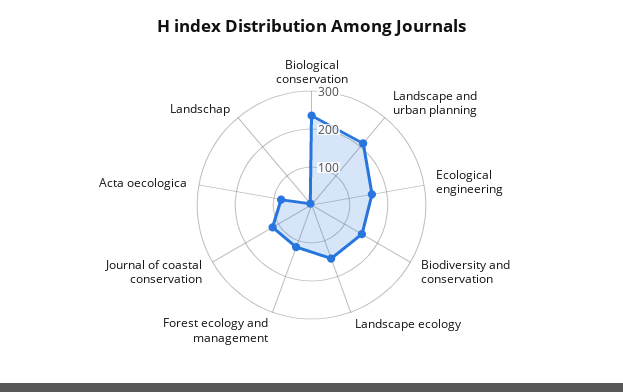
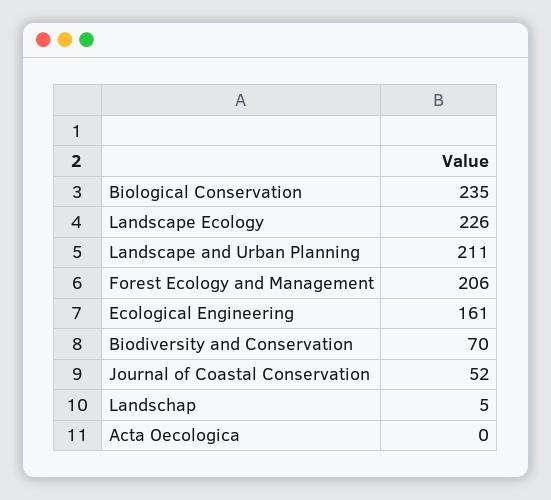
  {
    "Biological conservation": 235,
    "Landscape and urban planning": 211,
    "Ecological engineering": 161,
-   "Biodiversity and conservation": 150,
+   "Biodiversity and conservation": 70,
-   "Landscape ecology": 150,
+   "Landscape ecology": 226,
-   "Forest ecology and management": 125,
+   "Forest ecology and management": 206,
-   "Journal of coastal conservation": 125,
+   "Journal of coastal conservation": 52,
-   "Acta oecologica": 75,
+   "Acta oecologica": 0,
    "Landschap": 5
  }

